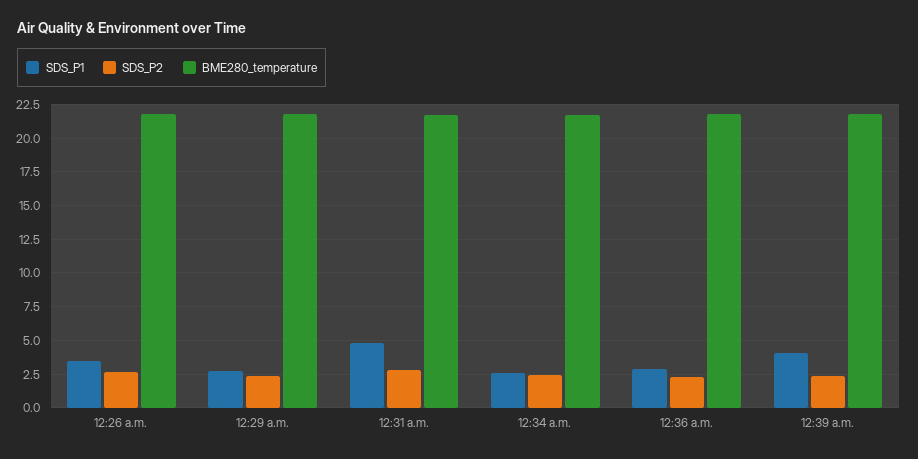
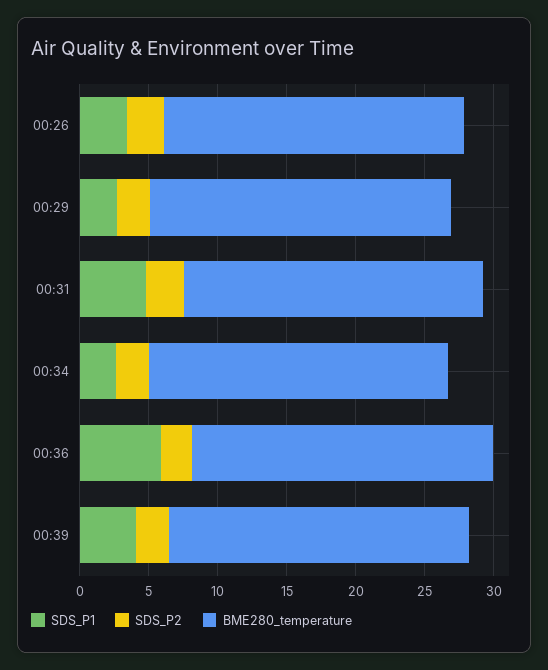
  {
    "SDS_P1": {
      "12:26 a.m.": 3.5,
      "12:29 a.m.": 2.5,
      "12:31 a.m.": 5,
      "12:34 a.m.": 2.5,
-     "12:36 a.m.": 3,
+     "12:36 a.m.": 6,
      "12:39 a.m.": 4
    },
    "SDS_P2": {
      "12:26 a.m.": 2.5,
      "12:29 a.m.": 2.5,
      "12:31 a.m.": 3,
      "12:34 a.m.": 2.5,
      "12:36 a.m.": 2.5,
      "12:39 a.m.": 2.5
    },
    "BME280_temperature": {
      "12:26 a.m.": 22,
      "12:29 a.m.": 22,
      "12:31 a.m.": 21.5,
      "12:34 a.m.": 21.5,
      "12:36 a.m.": 22,
      "12:39 a.m.": 22
    }
  }

